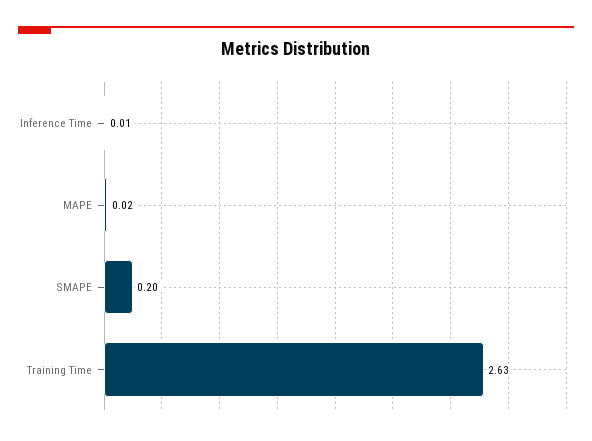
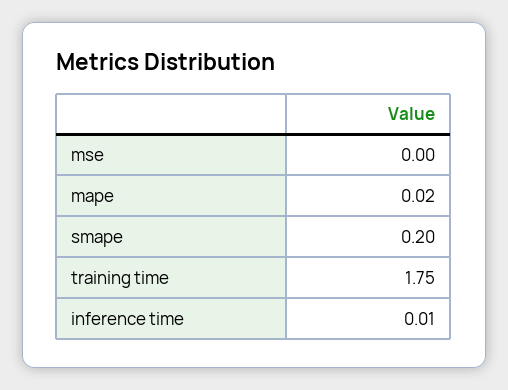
  {
    "Inference Time": 0.01,
    "MAPE": 0.02,
    "SMAPE": 0.2,
-   "Training Time": 2.63
+   "Training Time": 1.75,
+   "mse": 0
  }

